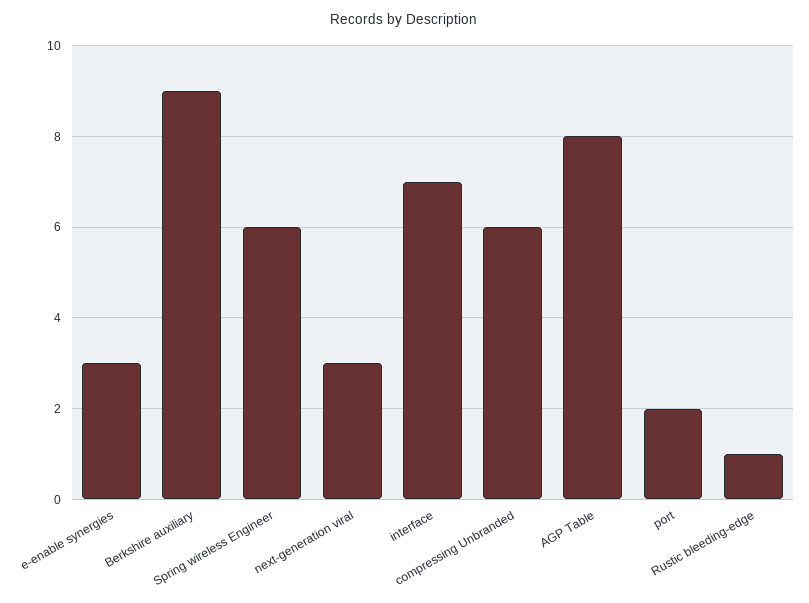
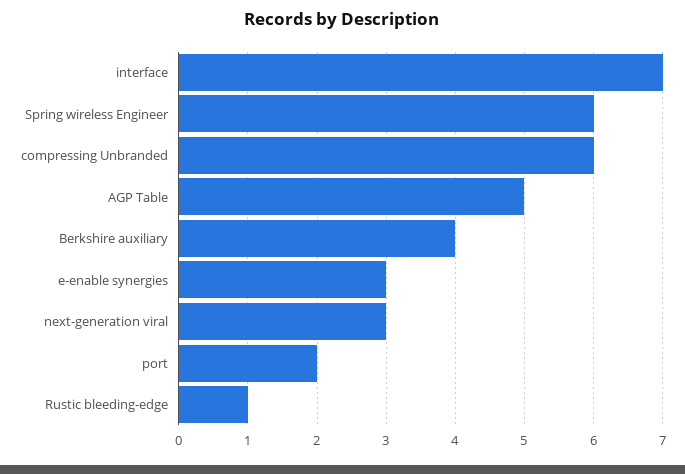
  {
    "e-enable synergies": 3,
-   "Berkshire auxiliary": 9,
+   "Berkshire auxiliary": 4,
    "Spring wireless Engineer": 6,
    "next-generation viral": 3,
    "interface": 7,
    "compressing Unbranded": 6,
-   "AGP Table": 8,
+   "AGP Table": 5,
    "port": 2,
    "Rustic bleeding-edge": 1
  }

